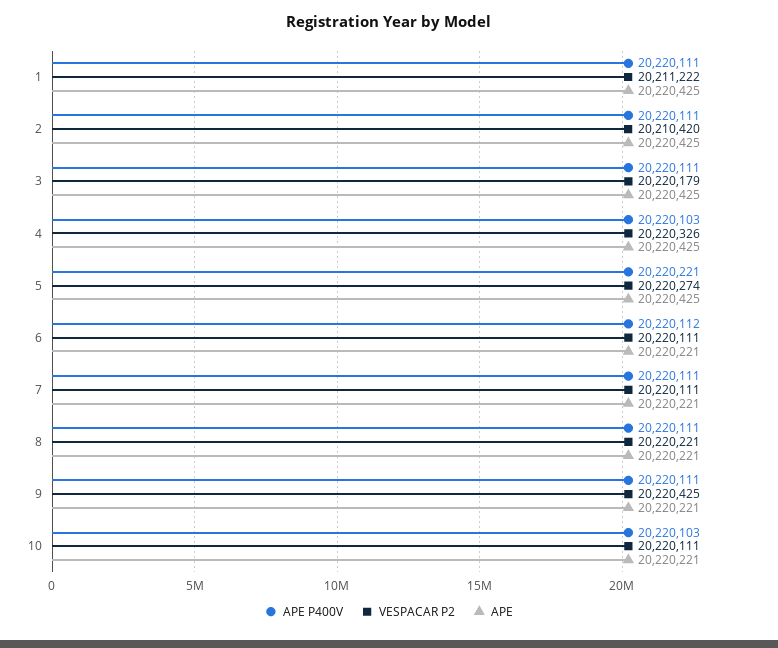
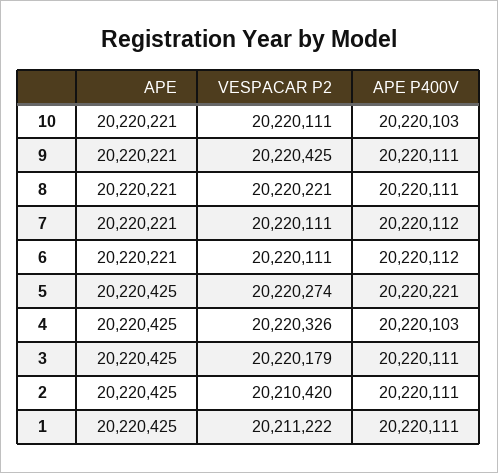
  {
    "APE P400V": {
      "1": 20220111,
      "2": 20220111,
      "3": 20220111,
      "4": 20220103,
      "5": 20220221,
      "6": 20220112,
-     "7": 20220111,
+     "7": 20220112,
      "8": 20220111,
      "9": 20220111,
      "10": 20220103
    },
    "VESPACAR P2": {
      "1": 20211222,
      "2": 20210420,
      "3": 20220179,
      "4": 20220326,
      "5": 20220274,
      "6": 20220111,
      "7": 20220111,
      "8": 20220221,
      "9": 20220425,
      "10": 20220111
    },
    "APE": {
      "1": 20220425,
      "2": 20220425,
      "3": 20220425,
      "4": 20220425,
      "5": 20220425,
      "6": 20220221,
      "7": 20220221,
      "8": 20220221,
      "9": 20220221,
      "10": 20220221
    }
  }

